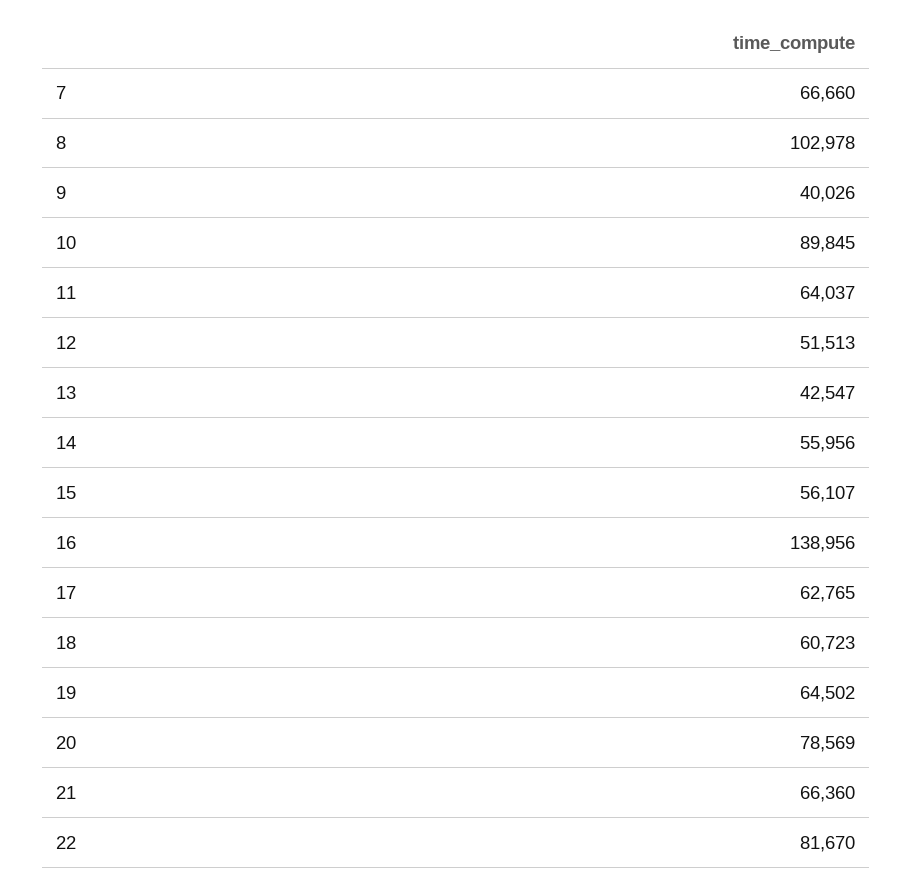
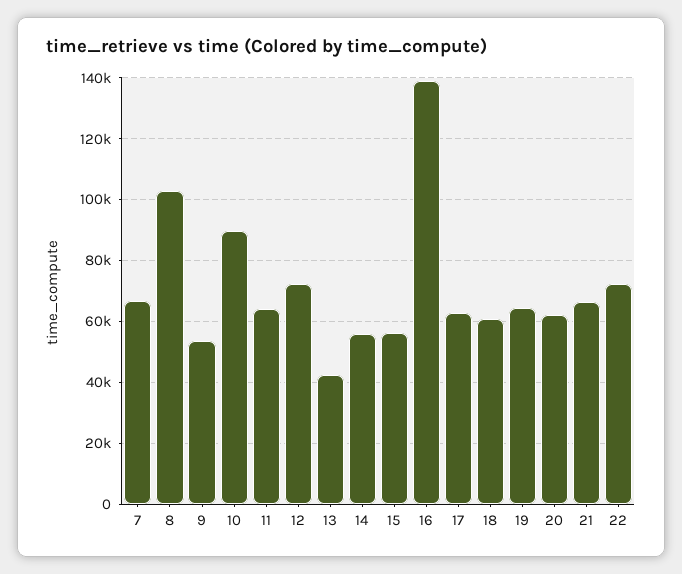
  {
    "7": 66660,
    "8": 102978,
-   "9": 40026,
+   "9": 54000,
    "10": 89845,
    "11": 64037,
-   "12": 51513,
+   "12": 72000,
    "13": 42547,
    "14": 55956,
    "15": 56107,
    "16": 138956,
    "17": 62765,
    "18": 60723,
    "19": 64502,
-   "20": 78569,
+   "20": 62000,
    "21": 66360,
-   "22": 81670
+   "22": 72000
  }

